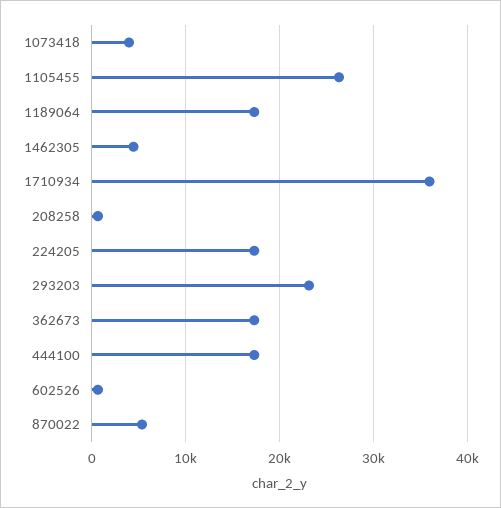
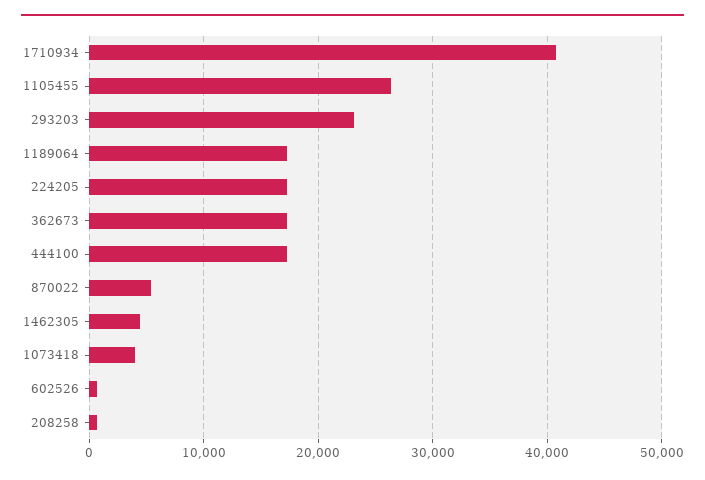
  {
    "1073418": 4000,
    "1105455": 26000,
    "1189064": 17000,
    "1462305": 4000,
-   "1710934": 36000,
+   "1710934": 41000,
    "208258": 1000,
    "224205": 17000,
    "293203": 23000,
    "362673": 17000,
    "444100": 17000,
    "602526": 1000,
    "870022": 5000
  }

